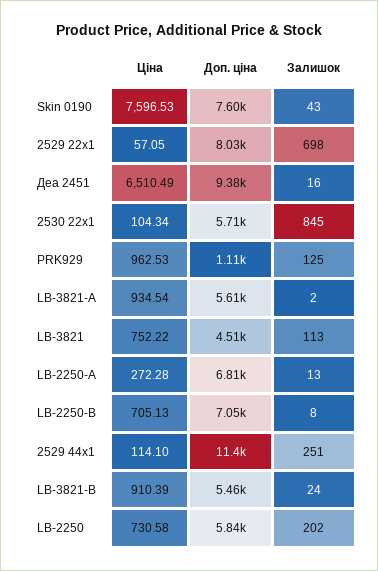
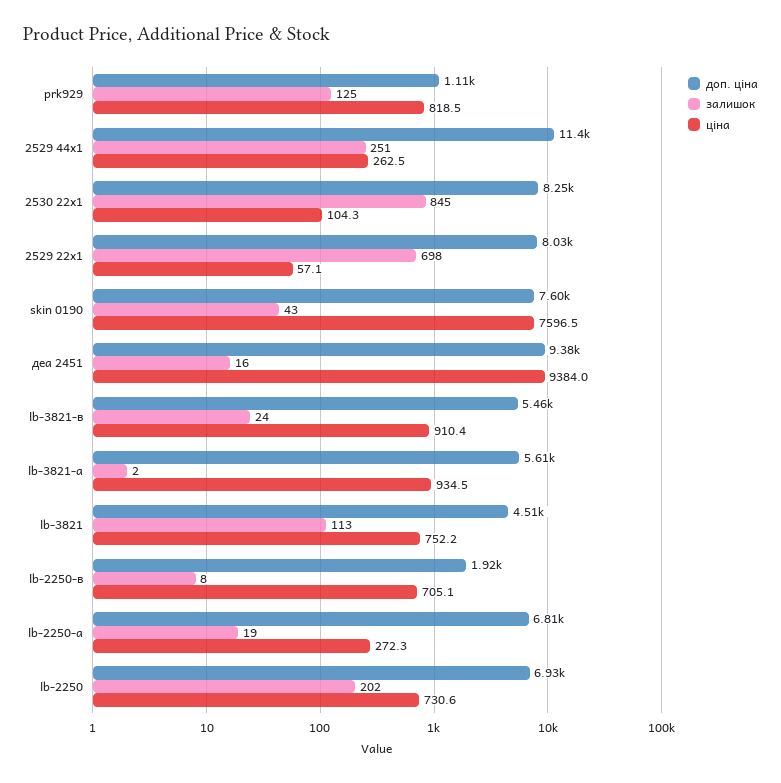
  {
    "Ціна": {
      "Skin 0190": 7596.53,
      "2529 22x1": 57.05,
-     "Деа 2451": 6510.49,
+     "Деа 2451": 9384,
      "2530 22x1": 104.34,
-     "PRK929": 962.53,
+     "PRK929": 818.5,
      "LB-3821-А": 934.54,
      "LB-3821": 752.22,
      "LB-2250-А": 272.28,
      "LB-2250-В": 705.13,
-     "2529 44x1": 114.1,
+     "2529 44x1": 262.5,
      "LB-3821-В": 910.39,
      "LB-2250": 730.58
    },
    "Доп. ціна": {
      "Skin 0190": 7600,
      "2529 22x1": 8030,
      "Деа 2451": 9380,
-     "2530 22x1": 5710,
+     "2530 22x1": 8250,
      "PRK929": 1110,
      "LB-3821-А": 5610,
      "LB-3821": 4510,
      "LB-2250-А": 6810,
-     "LB-2250-В": 7050,
+     "LB-2250-В": 1920,
      "2529 44x1": 11400,
      "LB-3821-В": 5460,
-     "LB-2250": 5840
+     "LB-2250": 6930
    },
    "Залишок": {
      "Skin 0190": 43,
      "2529 22x1": 698,
      "Деа 2451": 16,
      "2530 22x1": 845,
      "PRK929": 125,
      "LB-3821-А": 2,
      "LB-3821": 113,
-     "LB-2250-А": 13,
+     "LB-2250-А": 19,
      "LB-2250-В": 8,
      "2529 44x1": 251,
      "LB-3821-В": 24,
      "LB-2250": 202
    }
  }

